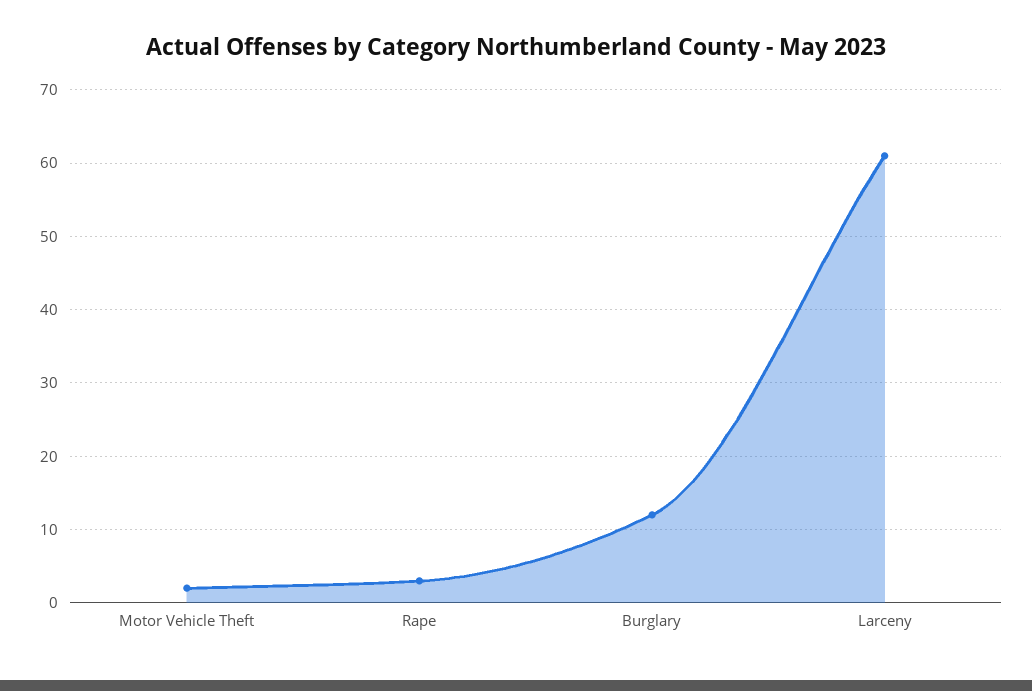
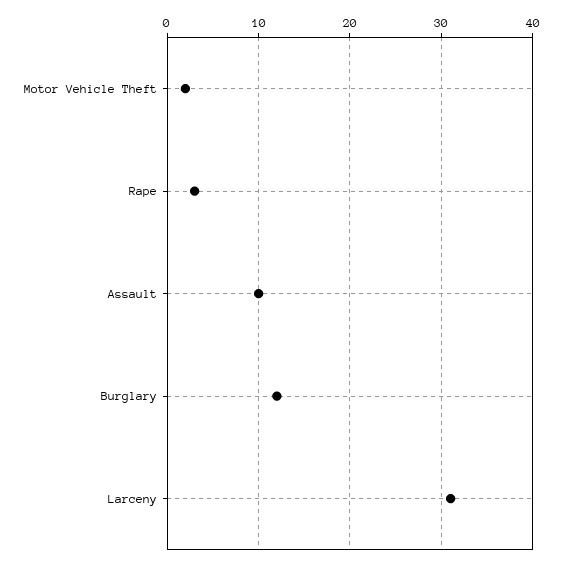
  {
    "Motor Vehicle Theft": 2,
    "Rape": 3,
    "Burglary": 12,
-   "Larceny": 61
+   "Larceny": 31,
+   "Assault": 10
  }

